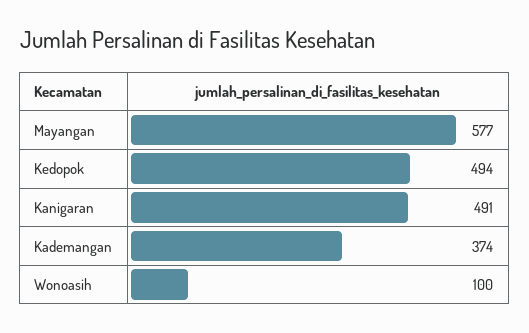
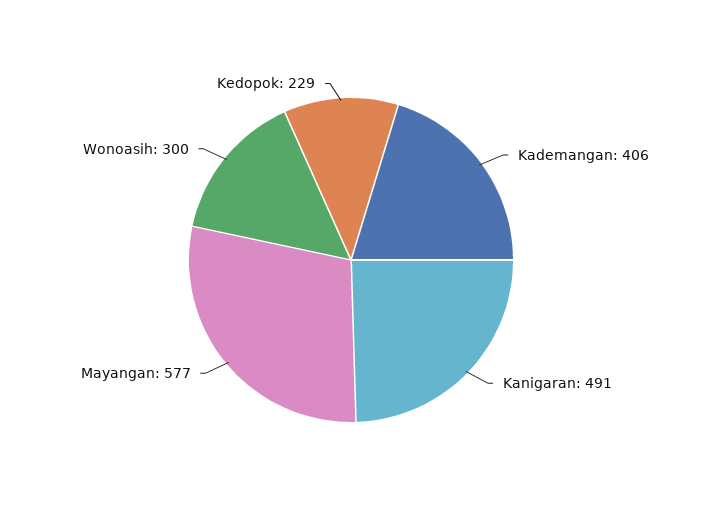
  {
    "Mayangan": 577,
-   "Kedopok": 494,
+   "Kedopok": 229,
    "Kanigaran": 491,
-   "Kademangan": 374,
+   "Kademangan": 406,
-   "Wonoasih": 100
+   "Wonoasih": 300
  }

